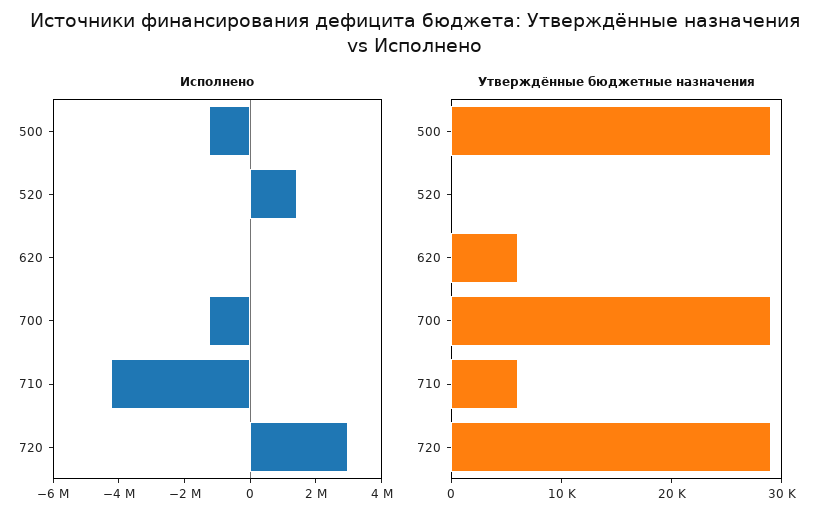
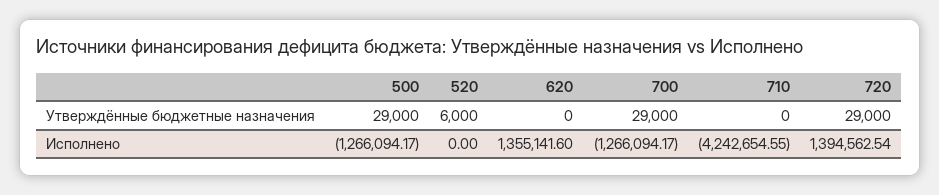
  {
    "Исполнено": {
      "500": -1266094.17,
-     "520": 1500000,
+     "520": 0,
-     "620": 0,
+     "620": 1355141.6,
      "700": -1266094.17,
      "710": -4242654.55,
-     "720": 3000000
+     "720": 1394562.54
    },
    "Утверждённые бюджетные назначения": {
      "500": 29000,
-     "520": 0,
+     "520": 6000,
-     "620": 6000,
+     "620": 0,
      "700": 29000,
-     "710": 6000,
+     "710": 0,
      "720": 29000
    }
  }

